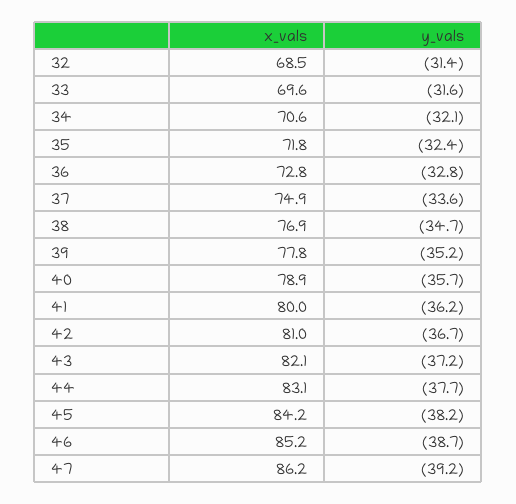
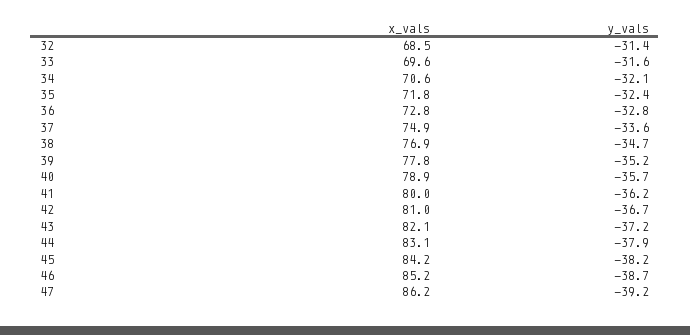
  {
    "x_vals": {
      "32": 68.5,
      "33": 69.6,
      "34": 70.6,
      "35": 71.8,
      "36": 72.8,
      "37": 74.9,
      "38": 76.9,
      "39": 77.8,
      "40": 78.9,
      "41": 80,
      "42": 81,
      "43": 82.1,
      "44": 83.1,
      "45": 84.2,
      "46": 85.2,
      "47": 86.2
    },
    "y_vals": {
      "32": -31.4,
      "33": -31.6,
      "34": -32.1,
      "35": -32.4,
      "36": -32.8,
      "37": -33.6,
      "38": -34.7,
      "39": -35.2,
      "40": -35.7,
      "41": -36.2,
      "42": -36.7,
      "43": -37.2,
-     "44": -37.7,
+     "44": -37.9,
      "45": -38.2,
      "46": -38.7,
      "47": -39.2
    }
  }

